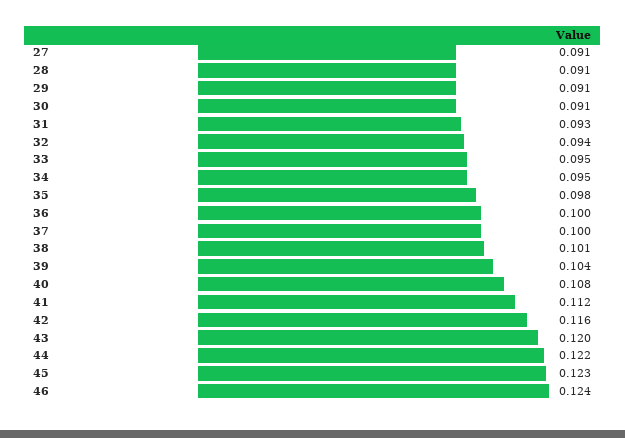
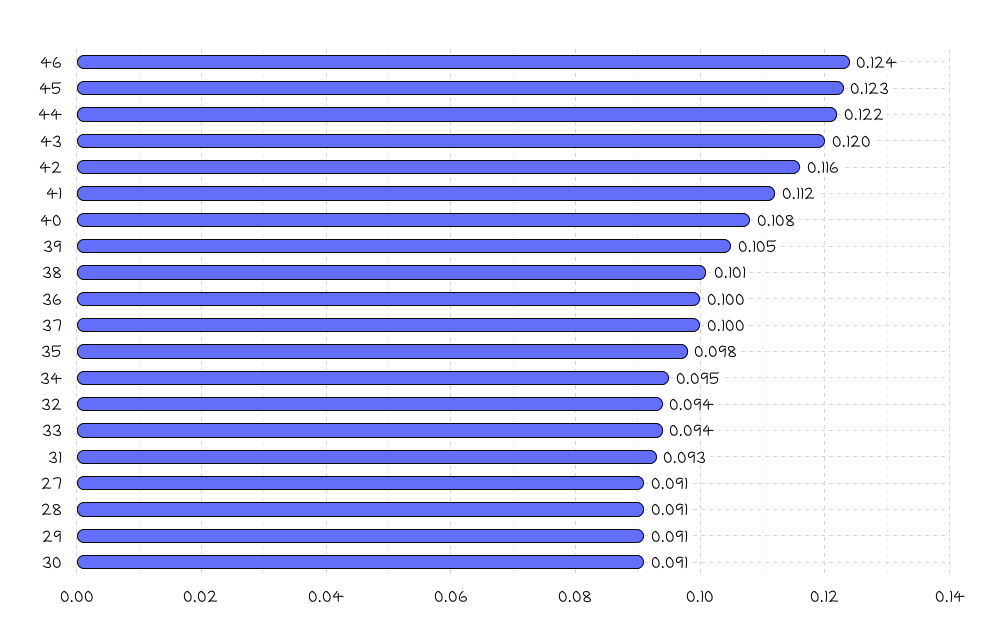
  {
    "27": 0.091,
    "28": 0.091,
    "29": 0.091,
    "30": 0.091,
    "31": 0.093,
    "32": 0.094,
-   "33": 0.095,
+   "33": 0.094,
    "34": 0.095,
    "35": 0.098,
    "36": 0.1,
    "37": 0.1,
    "38": 0.101,
-   "39": 0.104,
+   "39": 0.105,
    "40": 0.108,
    "41": 0.112,
    "42": 0.116,
    "43": 0.12,
    "44": 0.122,
    "45": 0.123,
    "46": 0.124
  }

